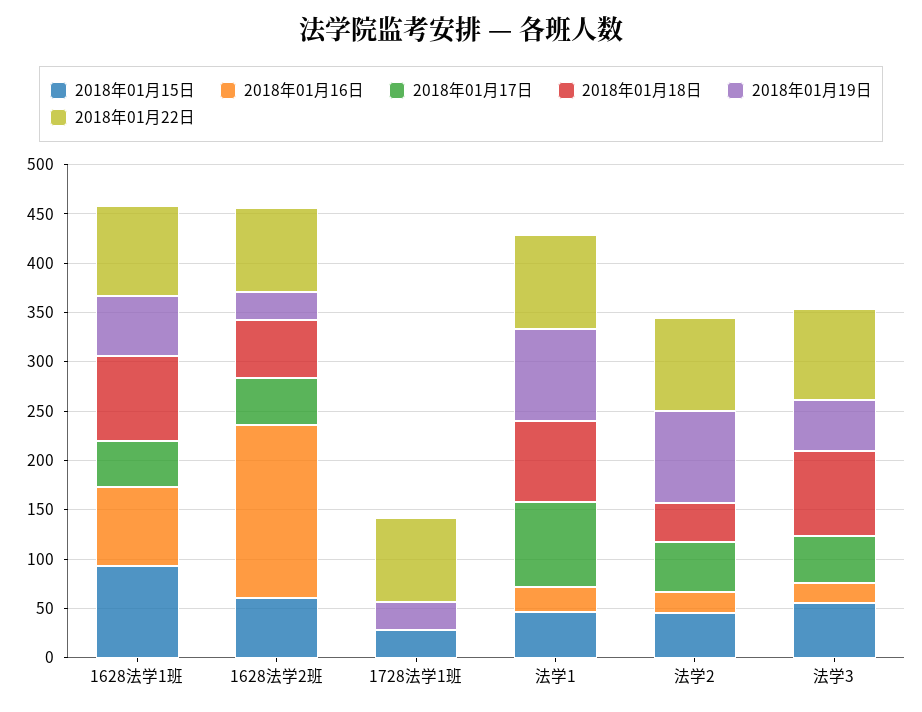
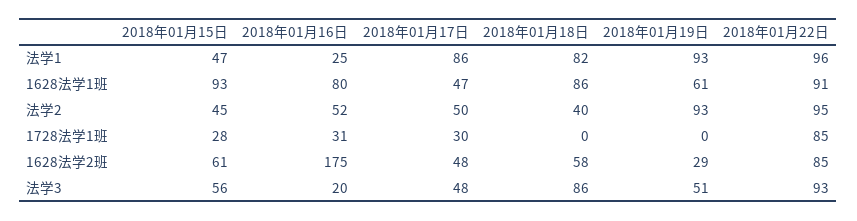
  {
    "2018年01月15日": {
      "1628法学1班": 93,
      "1628法学2班": 61,
      "1728法学1班": 28,
      "法学1": 47,
      "法学2": 45,
      "法学3": 56
    },
    "2018年01月16日": {
      "1628法学1班": 80,
      "1628法学2班": 175,
-     "1728法学1班": 0,
+     "1728法学1班": 31,
      "法学1": 25,
-     "法学2": 20,
+     "法学2": 52,
      "法学3": 20
    },
    "2018年01月17日": {
      "1628法学1班": 47,
      "1628法学2班": 48,
-     "1728法学1班": 0,
+     "1728法学1班": 30,
      "法学1": 86,
      "法学2": 50,
      "法学3": 48
    },
    "2018年01月18日": {
      "1628法学1班": 86,
      "1628法学2班": 58,
      "1728法学1班": 0,
      "法学1": 82,
      "法学2": 40,
      "法学3": 86
    },
    "2018年01月19日": {
      "1628法学1班": 61,
      "1628法学2班": 29,
-     "1728法学1班": 30,
+     "1728法学1班": 0,
      "法学1": 93,
      "法学2": 93,
      "法学3": 51
    },
    "2018年01月22日": {
      "1628法学1班": 91,
      "1628法学2班": 85,
      "1728法学1班": 85,
      "法学1": 96,
      "法学2": 95,
      "法学3": 93
    }
  }

